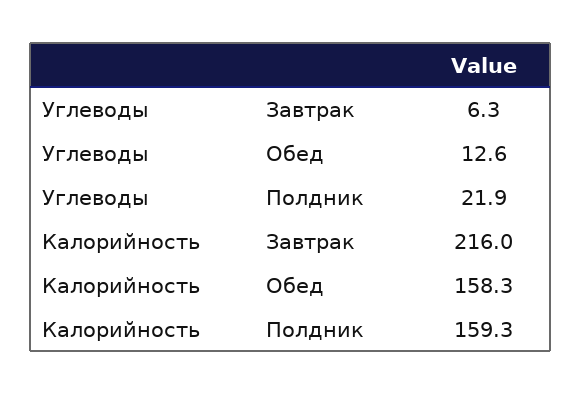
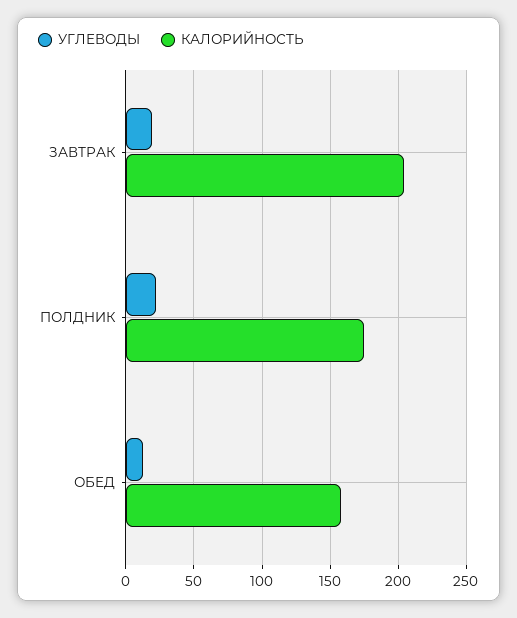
  {
    "Углеводы": {
-     "Завтрак": 6.3,
+     "Завтрак": 20,
      "Обед": 12.6,
      "Полдник": 21.9
    },
    "Калорийность": {
-     "Завтрак": 216,
+     "Завтрак": 205,
      "Обед": 158.3,
-     "Полдник": 159.3
+     "Полдник": 175
    }
  }

